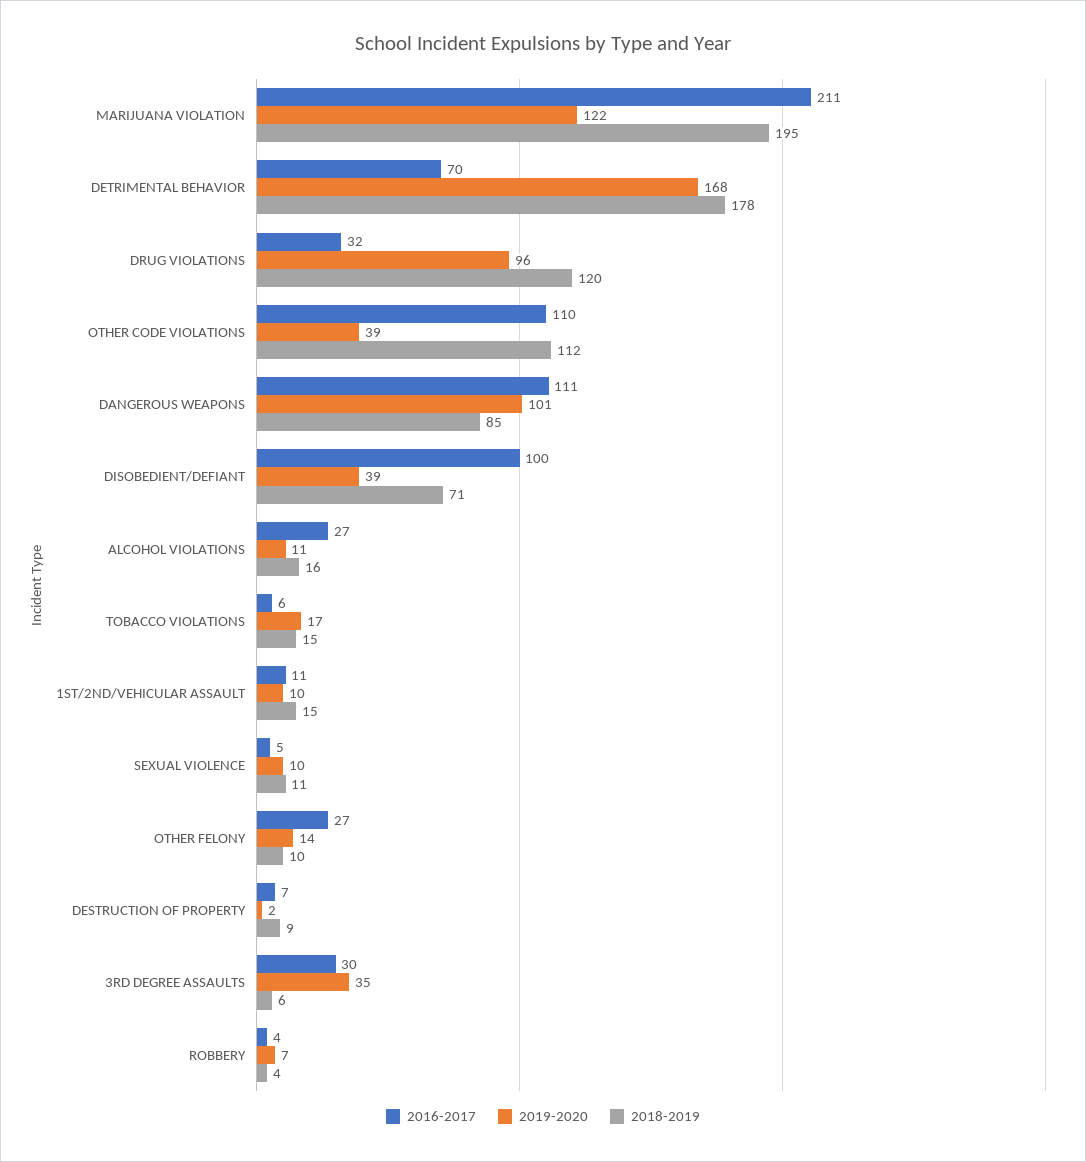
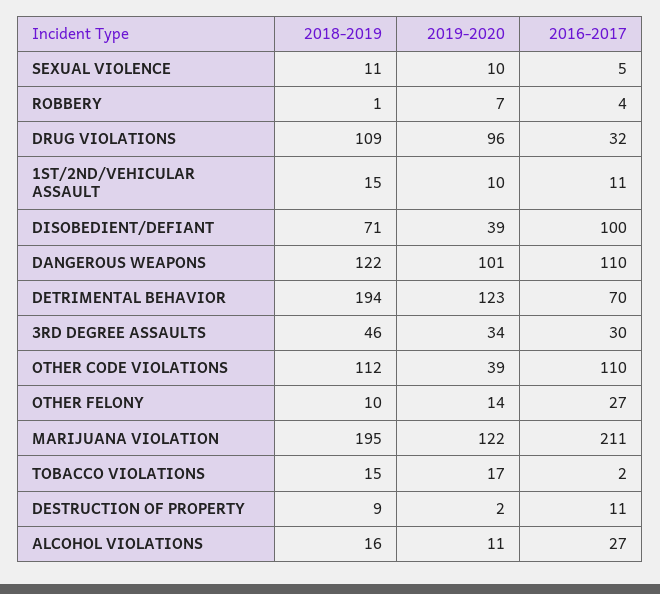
  {
    "2016-2017": {
      "MARIJUANA VIOLATION": 211,
      "DETRIMENTAL BEHAVIOR": 70,
      "DRUG VIOLATIONS": 32,
      "OTHER CODE VIOLATIONS": 110,
-     "DANGEROUS WEAPONS": 111,
+     "DANGEROUS WEAPONS": 110,
      "DISOBEDIENT/DEFIANT": 100,
      "ALCOHOL VIOLATIONS": 27,
-     "TOBACCO VIOLATIONS": 6,
+     "TOBACCO VIOLATIONS": 2,
      "1ST/2ND/VEHICULAR ASSAULT": 11,
      "SEXUAL VIOLENCE": 5,
      "OTHER FELONY": 27,
-     "DESTRUCTION OF PROPERTY": 7,
+     "DESTRUCTION OF PROPERTY": 11,
      "3RD DEGREE ASSAULTS": 30,
      "ROBBERY": 4
    },
    "2019-2020": {
      "MARIJUANA VIOLATION": 122,
-     "DETRIMENTAL BEHAVIOR": 168,
+     "DETRIMENTAL BEHAVIOR": 123,
      "DRUG VIOLATIONS": 96,
      "OTHER CODE VIOLATIONS": 39,
      "DANGEROUS WEAPONS": 101,
      "DISOBEDIENT/DEFIANT": 39,
      "ALCOHOL VIOLATIONS": 11,
      "TOBACCO VIOLATIONS": 17,
      "1ST/2ND/VEHICULAR ASSAULT": 10,
      "SEXUAL VIOLENCE": 10,
      "OTHER FELONY": 14,
      "DESTRUCTION OF PROPERTY": 2,
-     "3RD DEGREE ASSAULTS": 35,
+     "3RD DEGREE ASSAULTS": 34,
      "ROBBERY": 7
    },
    "2018-2019": {
      "MARIJUANA VIOLATION": 195,
-     "DETRIMENTAL BEHAVIOR": 178,
+     "DETRIMENTAL BEHAVIOR": 194,
-     "DRUG VIOLATIONS": 120,
+     "DRUG VIOLATIONS": 109,
      "OTHER CODE VIOLATIONS": 112,
-     "DANGEROUS WEAPONS": 85,
+     "DANGEROUS WEAPONS": 122,
      "DISOBEDIENT/DEFIANT": 71,
      "ALCOHOL VIOLATIONS": 16,
      "TOBACCO VIOLATIONS": 15,
      "1ST/2ND/VEHICULAR ASSAULT": 15,
      "SEXUAL VIOLENCE": 11,
      "OTHER FELONY": 10,
      "DESTRUCTION OF PROPERTY": 9,
-     "3RD DEGREE ASSAULTS": 6,
+     "3RD DEGREE ASSAULTS": 46,
-     "ROBBERY": 4
+     "ROBBERY": 1
    }
  }

